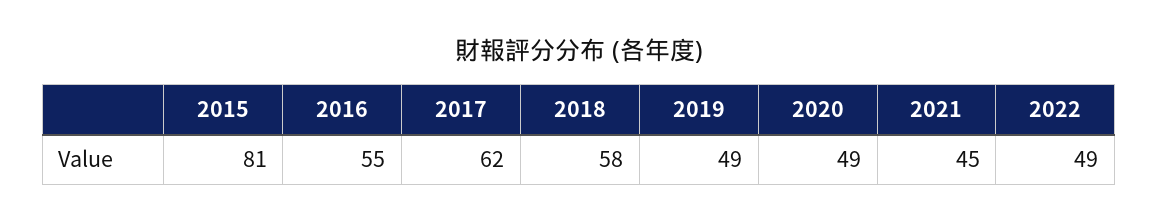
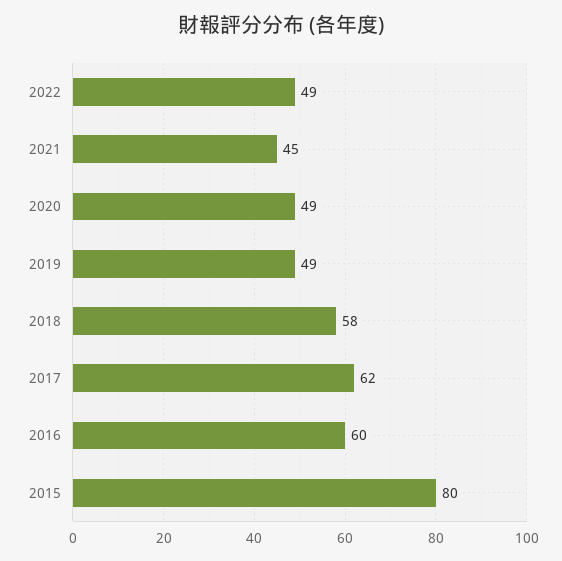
  {
-   "2015": 81,
+   "2015": 80,
-   "2016": 55,
+   "2016": 60,
    "2017": 62,
    "2018": 58,
    "2019": 49,
    "2020": 49,
    "2021": 45,
    "2022": 49
  }

